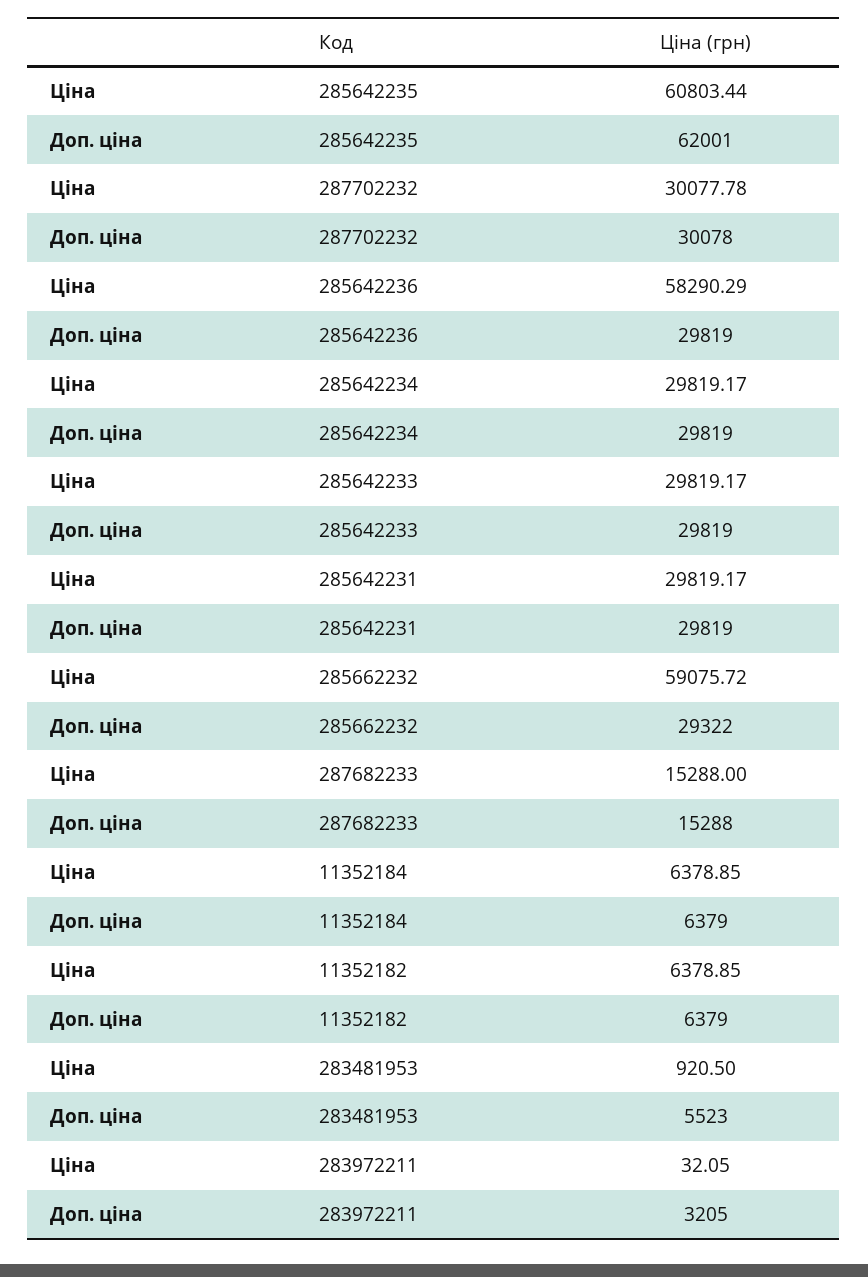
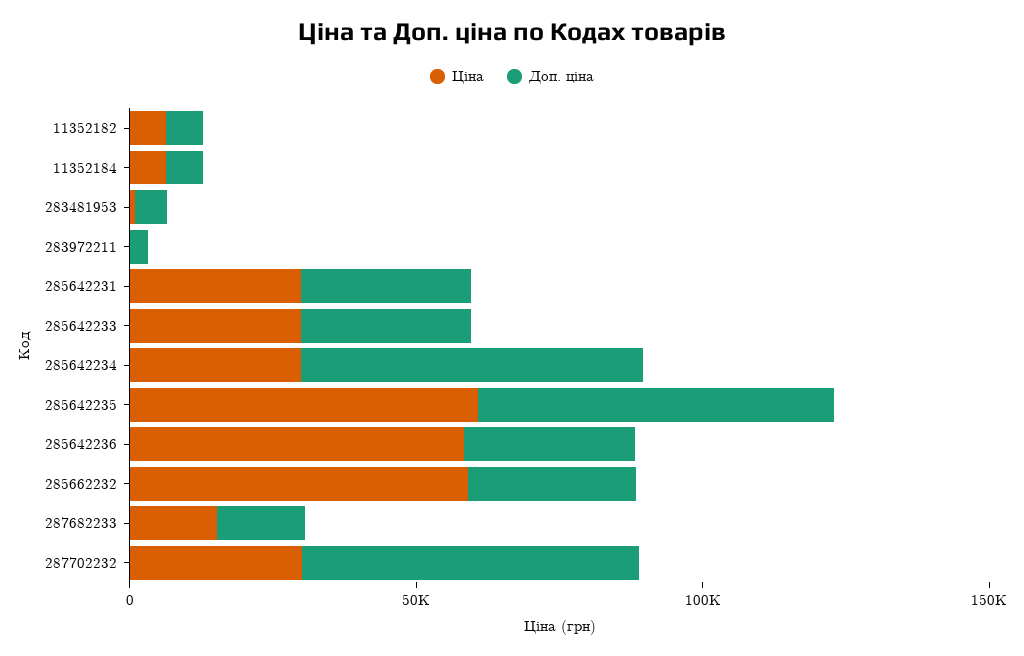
  {
    "Ціна": {
      "285642235": 60803.44,
      "287702232": 30077.78,
      "285642236": 58290.29,
      "285642234": 29819.17,
      "285642233": 29819.17,
      "285642231": 29819.17,
      "285662232": 59075.72,
      "287682233": 15288,
      "11352184": 6378.85,
      "11352182": 6378.85,
      "283481953": 920.5,
      "283972211": 32.05
    },
    "Доп. ціна": {
      "285642235": 62001,
-     "287702232": 30078,
+     "287702232": 60000,
      "285642236": 29819,
-     "285642234": 29819,
+     "285642234": 60000,
      "285642233": 29819,
      "285642231": 29819,
      "285662232": 29322,
      "287682233": 15288,
      "11352184": 6379,
      "11352182": 6379,
      "283481953": 5523,
      "283972211": 3205
    }
  }

